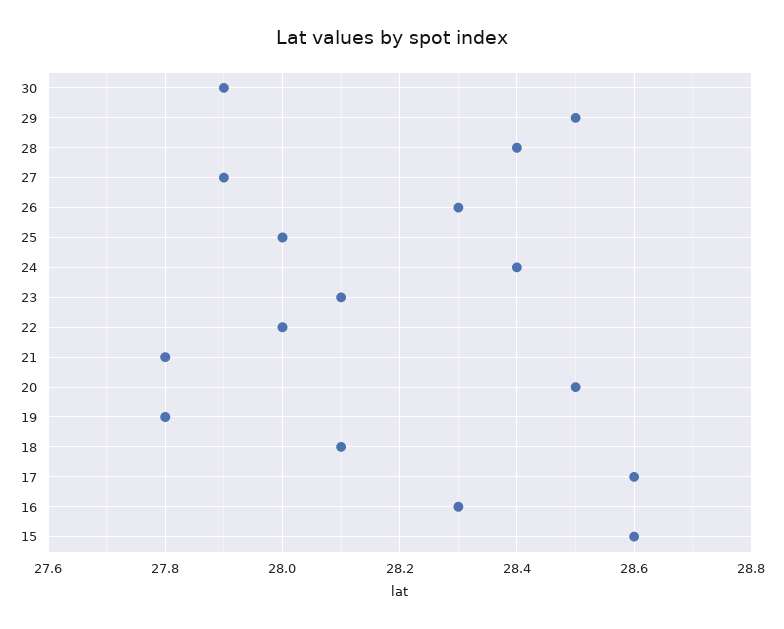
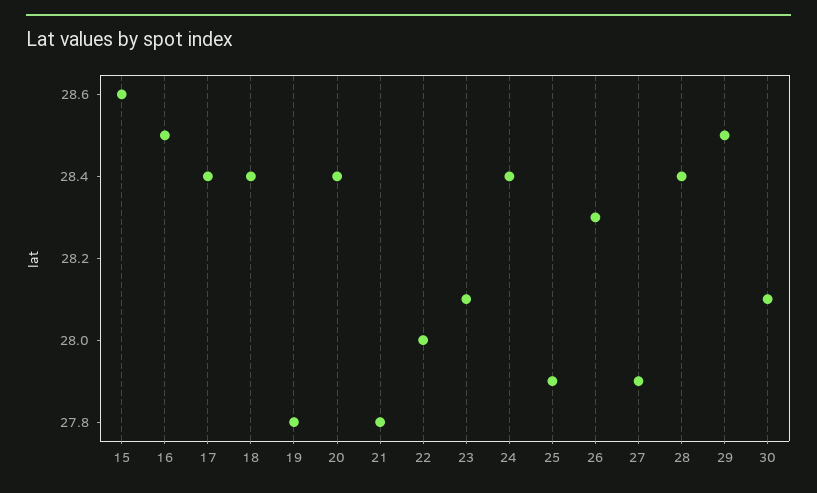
  {
-   "30": 27.9,
+   "30": 28.1,
    "29": 28.5,
    "28": 28.4,
    "27": 27.9,
    "26": 28.3,
-   "25": 28,
+   "25": 27.9,
    "24": 28.4,
    "23": 28.1,
    "22": 28,
    "21": 27.8,
-   "20": 28.5,
+   "20": 28.4,
    "19": 27.8,
-   "18": 28.1,
+   "18": 28.4,
-   "17": 28.6,
+   "17": 28.4,
-   "16": 28.3,
+   "16": 28.5,
    "15": 28.6
  }

